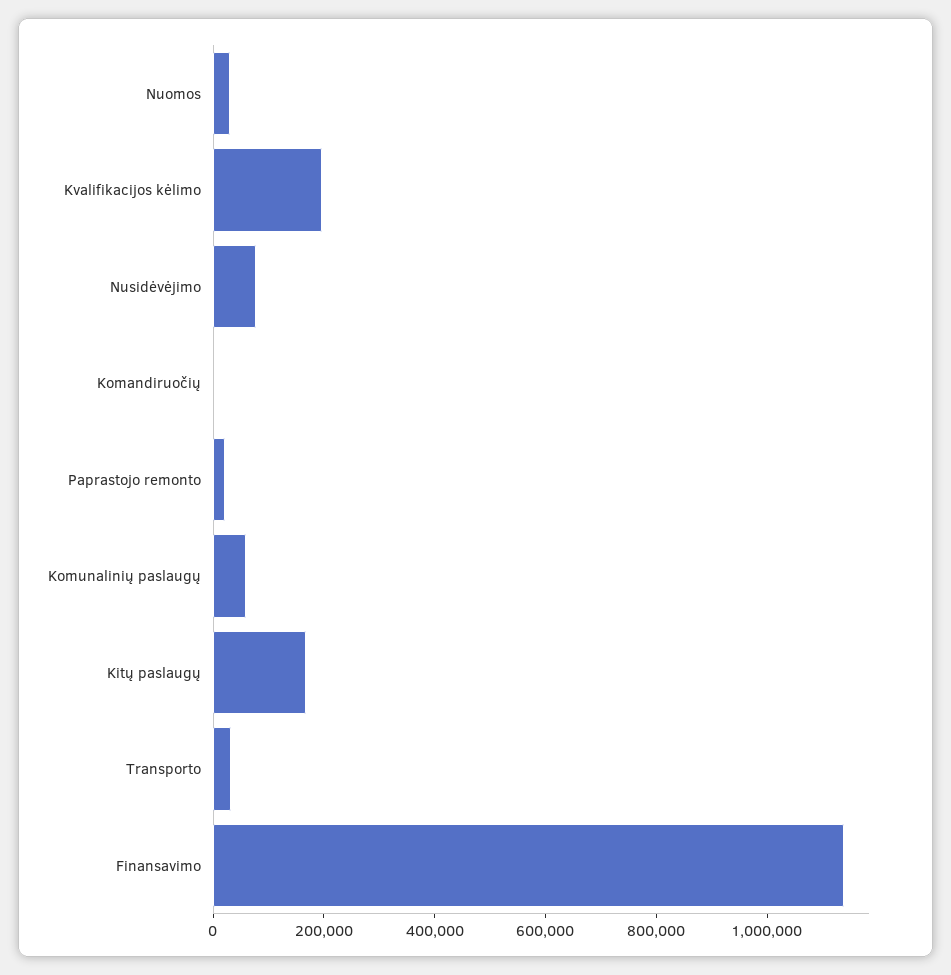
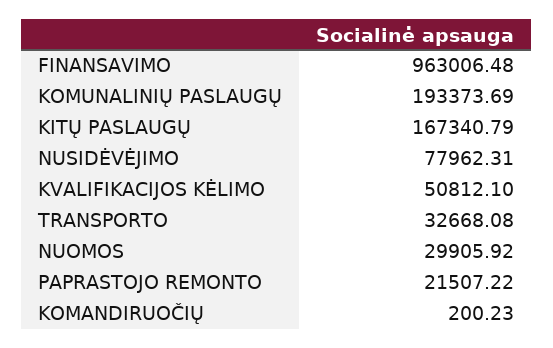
  {
    "Nuomos": 29905.92,
-   "Kvalifikacijos kėlimo": 200000,
+   "Kvalifikacijos kėlimo": 50812.1,
    "Nusidėvėjimo": 77962.31,
    "Komandiruočių": 200.23,
    "Paprastojo remonto": 21507.22,
-   "Komunalinių paslaugų": 50000,
+   "Komunalinių paslaugų": 193373.69,
    "Kitų paslaugų": 167340.79,
    "Transporto": 32668.08,
-   "Finansavimo": 1150000
+   "Finansavimo": 963006.48
  }

